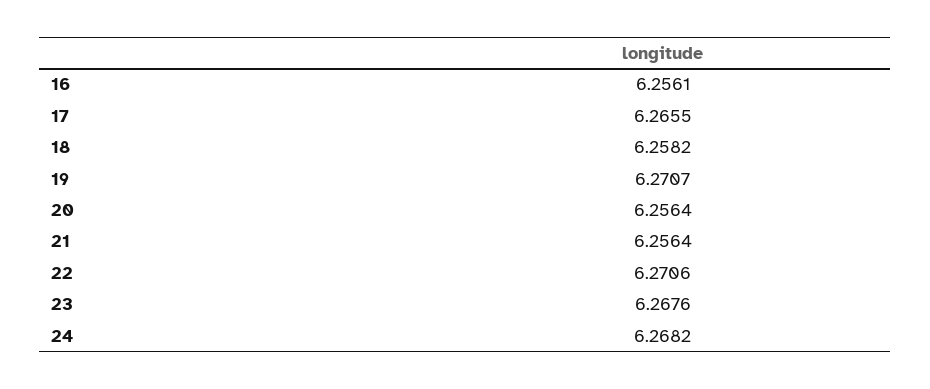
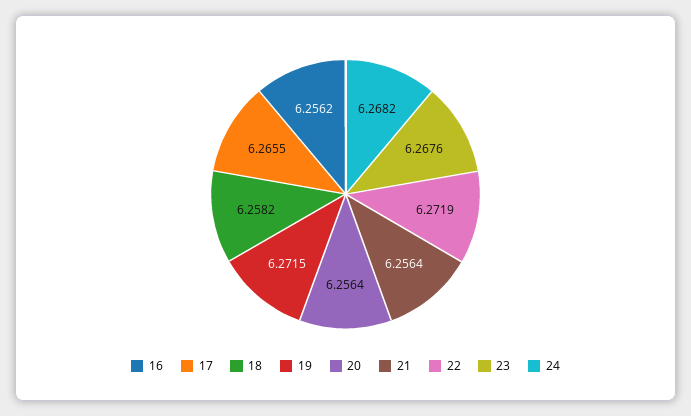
  {
-   "16": 6.2561,
+   "16": 6.2562,
    "17": 6.2655,
    "18": 6.2582,
-   "19": 6.2707,
+   "19": 6.2715,
    "20": 6.2564,
    "21": 6.2564,
-   "22": 6.2706,
+   "22": 6.2719,
    "23": 6.2676,
    "24": 6.2682
  }

